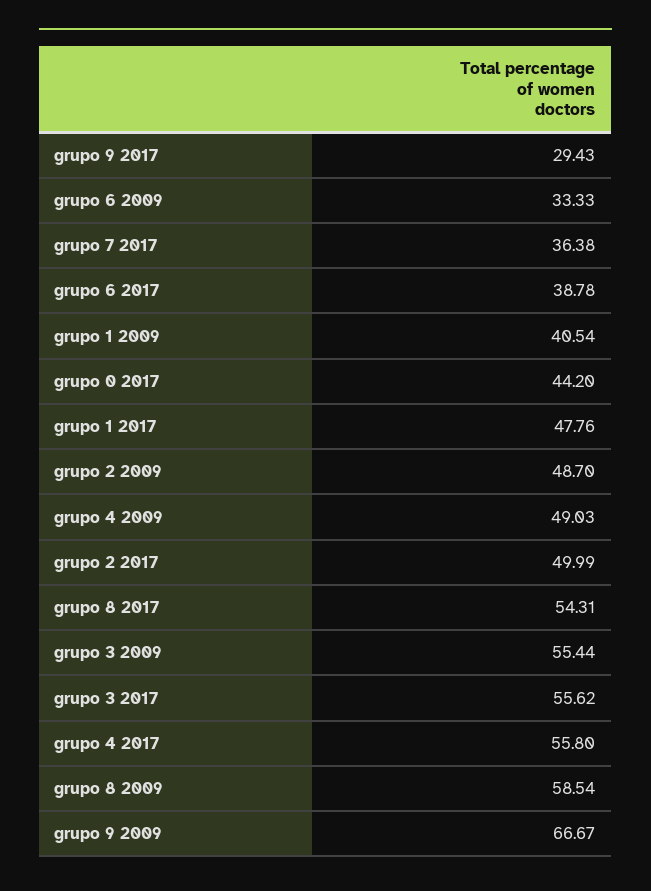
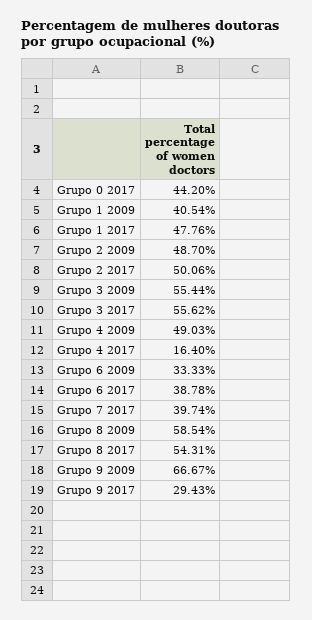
  {
    "grupo 9 2017": 29.43,
    "grupo 6 2009": 33.33,
-   "grupo 7 2017": 36.38,
+   "grupo 7 2017": 39.74,
    "grupo 6 2017": 38.78,
    "grupo 1 2009": 40.54,
    "grupo 0 2017": 44.2,
    "grupo 1 2017": 47.76,
    "grupo 2 2009": 48.7,
    "grupo 4 2009": 49.03,
-   "grupo 2 2017": 49.99,
+   "grupo 2 2017": 50.06,
    "grupo 8 2017": 54.31,
    "grupo 3 2009": 55.44,
    "grupo 3 2017": 55.62,
-   "grupo 4 2017": 55.8,
+   "grupo 4 2017": 16.4,
    "grupo 8 2009": 58.54,
    "grupo 9 2009": 66.67
  }

